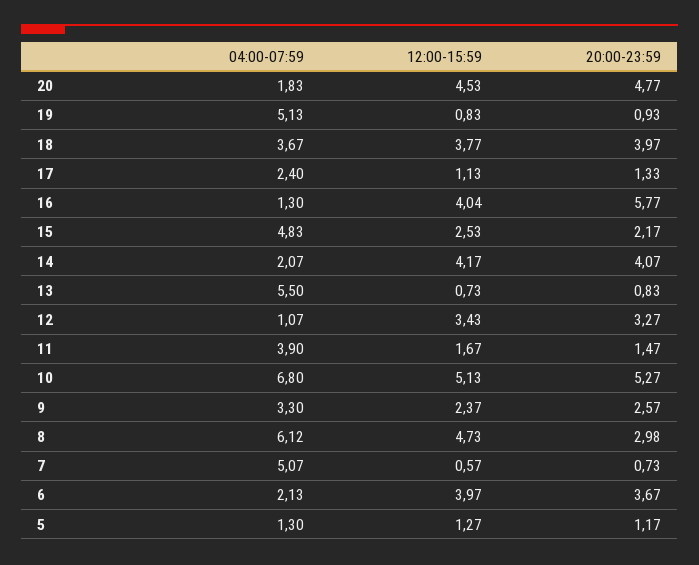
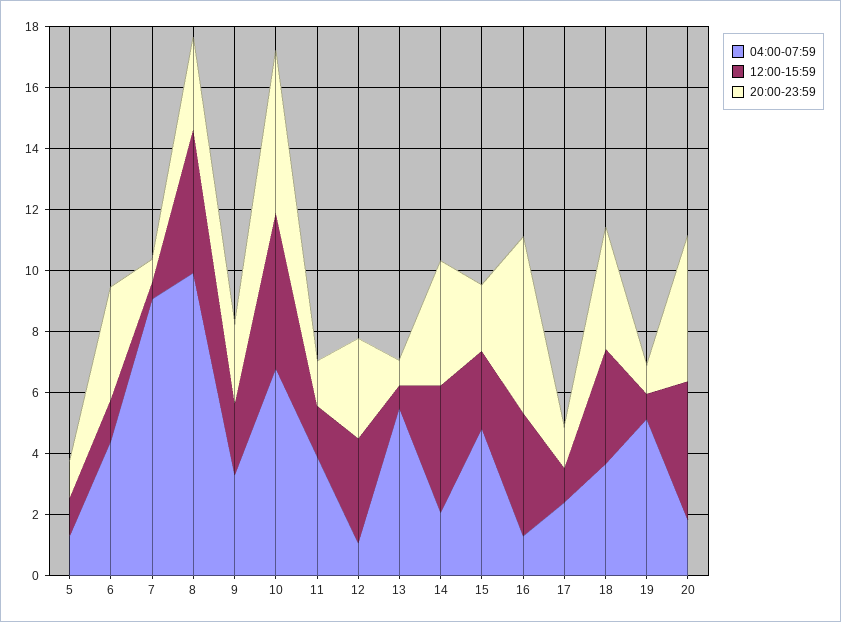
  {
    "04:00-07:59": {
      "20": 1.83,
      "19": 5.13,
      "18": 3.67,
      "17": 2.4,
      "16": 1.3,
      "15": 4.83,
      "14": 2.07,
      "13": 5.5,
      "12": 1.07,
      "11": 3.9,
      "10": 6.8,
      "9": 3.3,
-     "8": 6.12,
+     "8": 10,
-     "7": 5.07,
+     "7": 9,
-     "6": 2.13,
+     "6": 4.5,
      "5": 1.3
    },
    "12:00-15:59": {
      "20": 4.53,
      "19": 0.83,
      "18": 3.77,
      "17": 1.13,
      "16": 4.04,
      "15": 2.53,
      "14": 4.17,
      "13": 0.73,
      "12": 3.43,
      "11": 1.67,
      "10": 5.13,
      "9": 2.37,
      "8": 4.73,
      "7": 0.57,
-     "6": 3.97,
+     "6": 1.5,
      "5": 1.27
    },
    "20:00-23:59": {
      "20": 4.77,
      "19": 0.93,
      "18": 3.97,
      "17": 1.33,
      "16": 5.77,
      "15": 2.17,
      "14": 4.07,
      "13": 0.83,
      "12": 3.27,
      "11": 1.47,
      "10": 5.27,
      "9": 2.57,
      "8": 2.98,
      "7": 0.73,
      "6": 3.67,
      "5": 1.17
    }
  }

